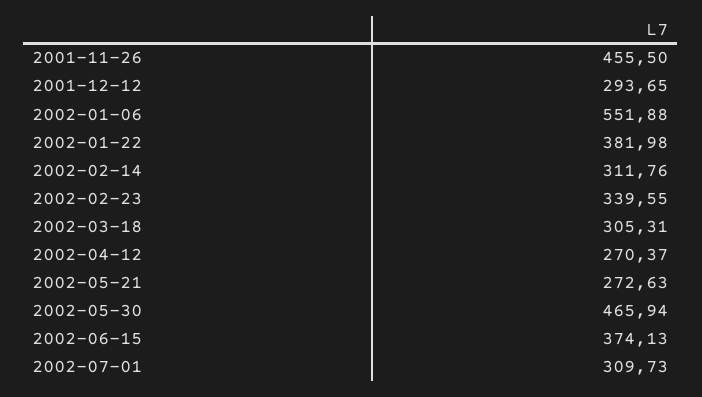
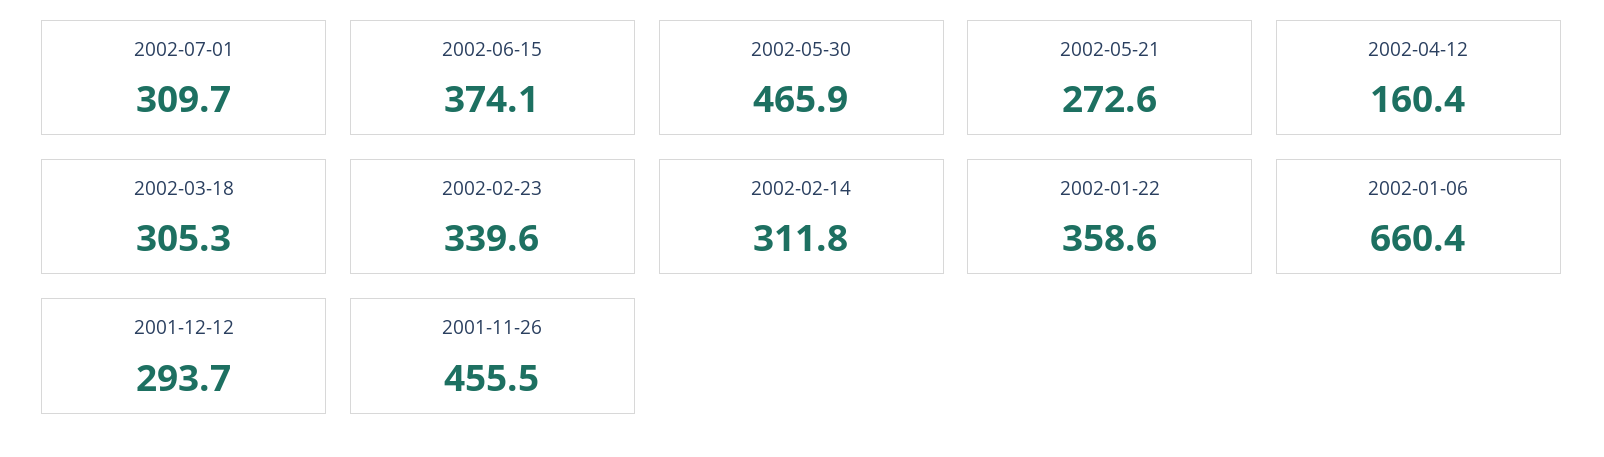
  {
    "2001-11-26": 455.5,
    "2001-12-12": 293.65,
-   "2002-01-06": 551.88,
+   "2002-01-06": 660.4,
-   "2002-01-22": 381.98,
+   "2002-01-22": 358.6,
    "2002-02-14": 311.76,
    "2002-02-23": 339.55,
    "2002-03-18": 305.31,
-   "2002-04-12": 270.37,
+   "2002-04-12": 160.4,
    "2002-05-21": 272.63,
    "2002-05-30": 465.94,
    "2002-06-15": 374.13,
    "2002-07-01": 309.73
  }

